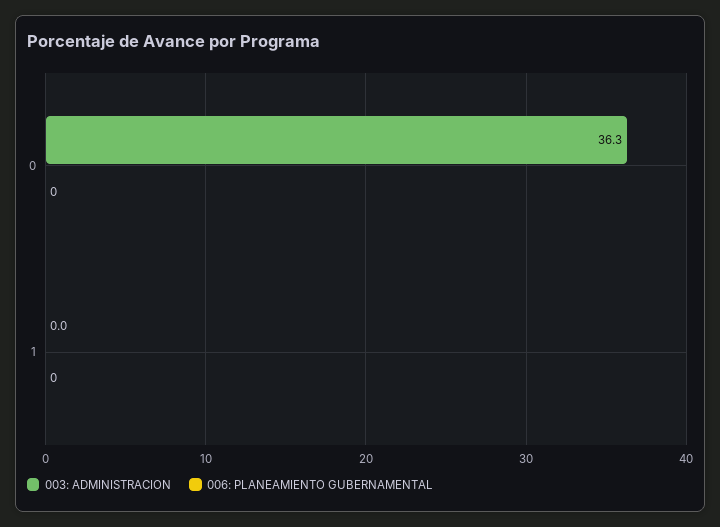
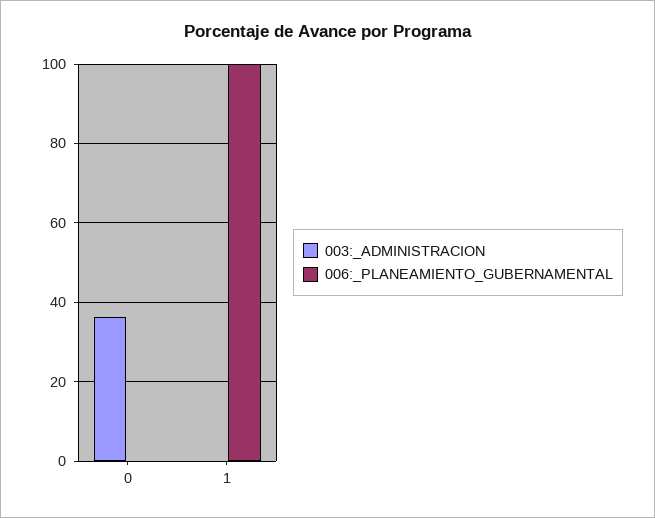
  {
    "003: ADMINISTRACION": {
      "0": 36.3,
      "1": 0
    },
    "006: PLANEAMIENTO GUBERNAMENTAL": {
      "0": 0,
-     "1": 0
+     "1": 100
    }
  }

